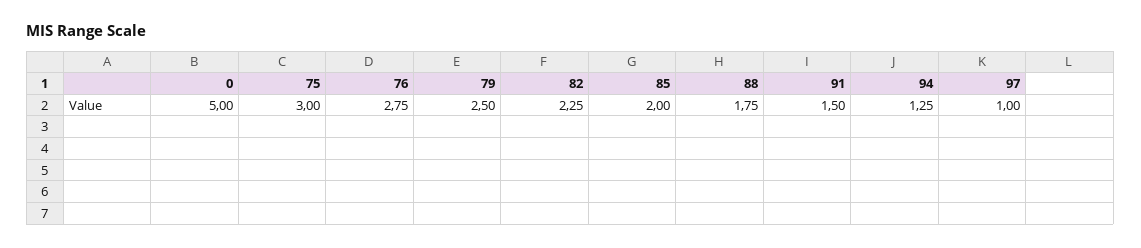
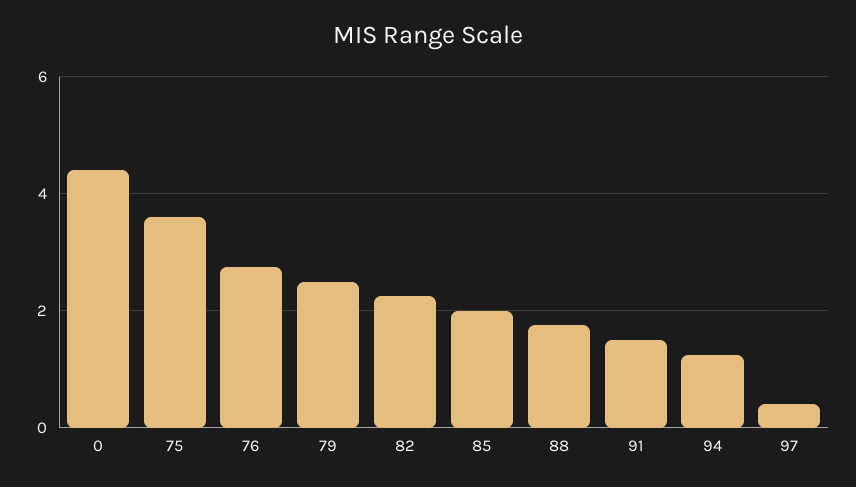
  {
-   "0": 5,
+   "0": 4.4,
-   "75": 3,
+   "75": 3.6,
    "76": 2.75,
    "79": 2.5,
    "82": 2.25,
    "85": 2,
    "88": 1.75,
    "91": 1.5,
    "94": 1.25,
-   "97": 1
+   "97": 0.4
  }

